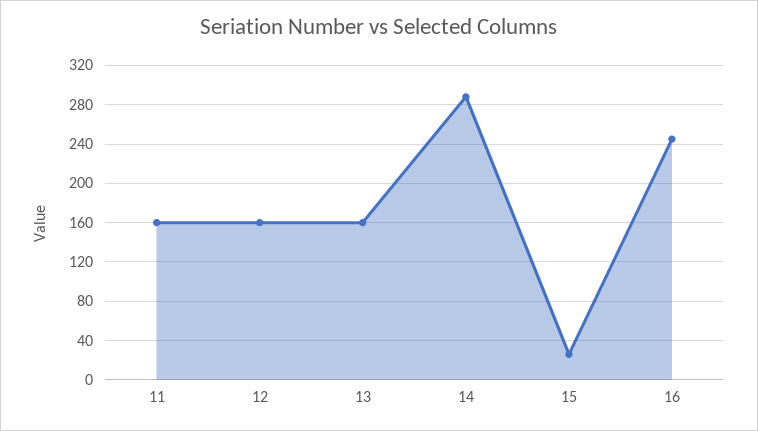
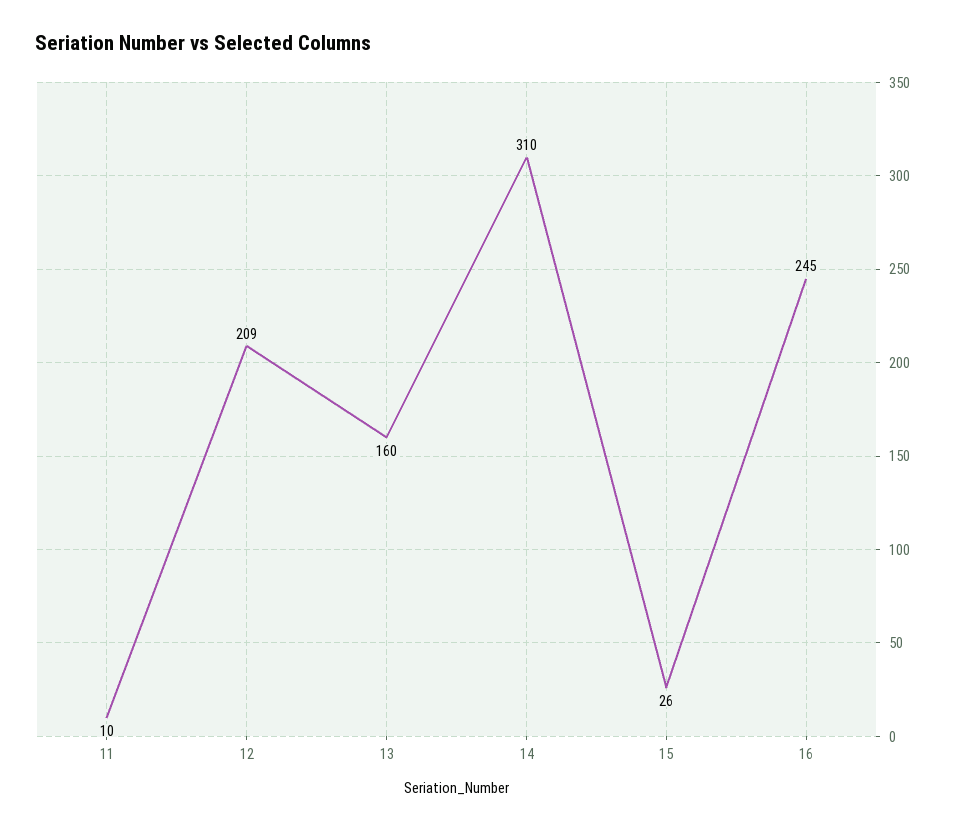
  {
-   "11": 160,
+   "11": 10,
-   "12": 160,
+   "12": 209,
    "13": 160,
-   "14": 290,
+   "14": 310,
    "15": 26,
    "16": 245
  }

